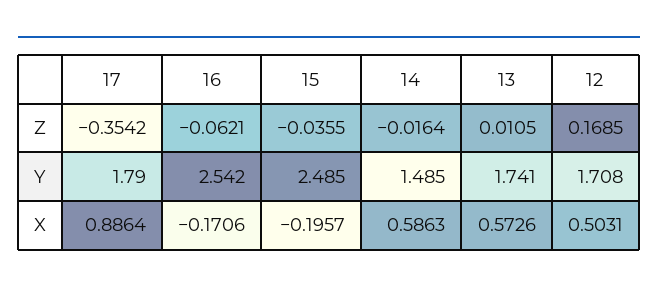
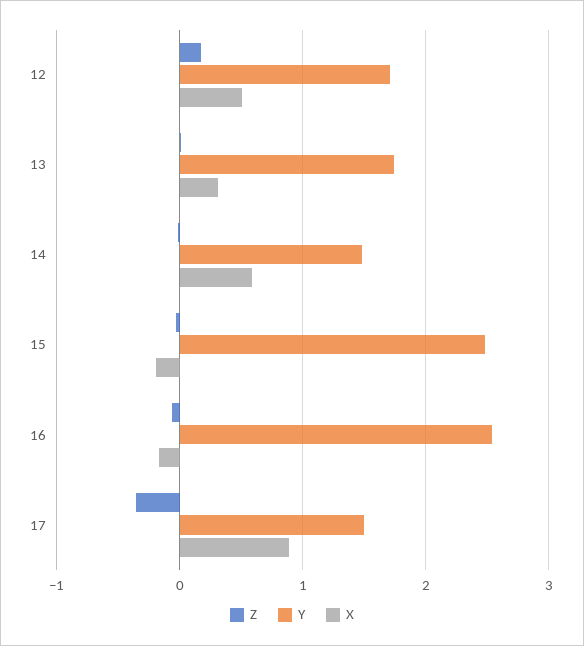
  {
    "Z": {
      "17": -0.3542,
      "16": -0.0621,
      "15": -0.0355,
      "14": -0.0164,
      "13": 0.0105,
      "12": 0.1685
    },
    "Y": {
-     "17": 1.79,
+     "17": 1.5,
      "16": 2.542,
      "15": 2.485,
      "14": 1.485,
      "13": 1.741,
      "12": 1.708
    },
    "X": {
      "17": 0.8864,
      "16": -0.1706,
      "15": -0.1957,
      "14": 0.5863,
-     "13": 0.5726,
+     "13": 0.3,
      "12": 0.5031
    }
  }

